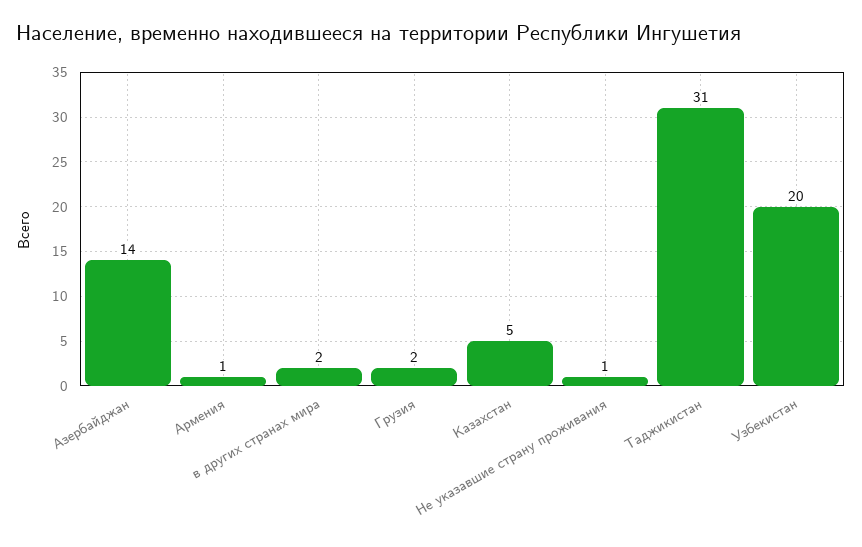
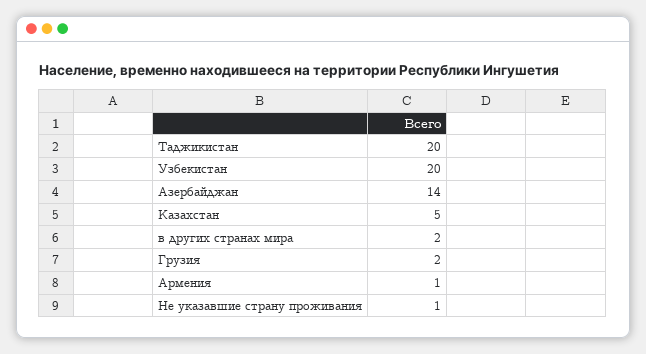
  {
    "Азербайджан": 14,
    "Армения": 1,
    "в других странах мира": 2,
    "Грузия": 2,
    "Казахстан": 5,
    "Не указавшие страну проживания": 1,
-   "Таджикистан": 31,
+   "Таджикистан": 20,
    "Узбекистан": 20
  }

